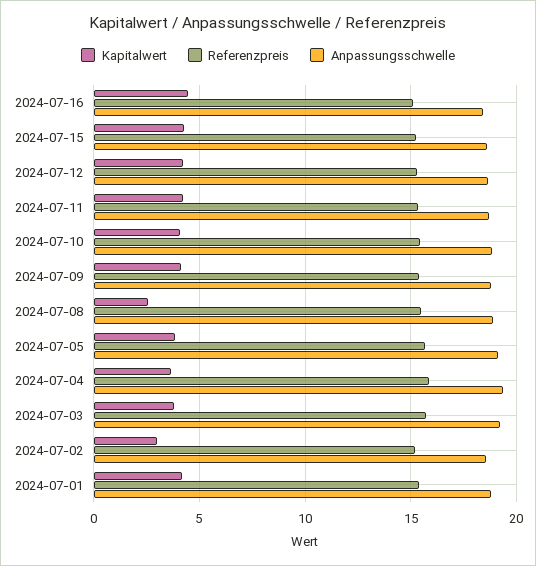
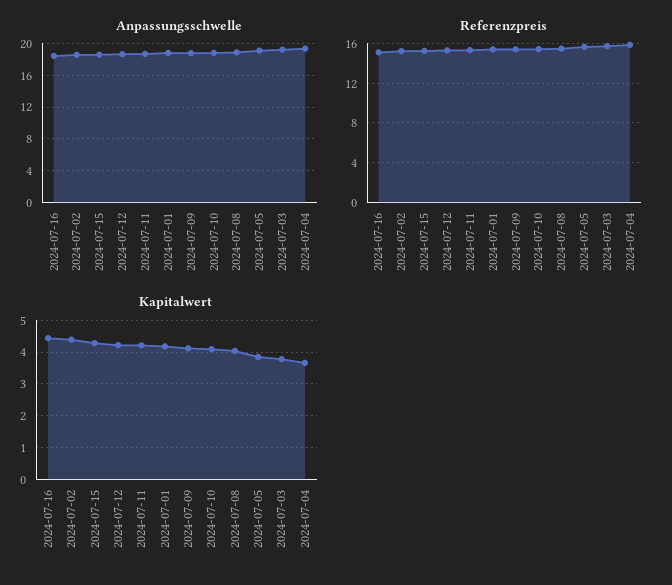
  {
    "Kapitalwert": {
      "2024-07-16": 4.4,
      "2024-07-15": 4.2,
      "2024-07-12": 4.2,
      "2024-07-11": 4.2,
      "2024-07-10": 4,
      "2024-07-09": 4.2,
-     "2024-07-08": 2.5,
+     "2024-07-08": 4,
      "2024-07-05": 3.8,
      "2024-07-04": 3.6,
      "2024-07-03": 3.8,
-     "2024-07-02": 3,
+     "2024-07-02": 4.4,
      "2024-07-01": 4.2
    },
    "Referenzpreis": {
      "2024-07-16": 15,
      "2024-07-15": 15.5,
      "2024-07-12": 15.5,
      "2024-07-11": 15.5,
      "2024-07-10": 15.5,
      "2024-07-09": 15.5,
      "2024-07-08": 15.5,
      "2024-07-05": 15.5,
      "2024-07-04": 16,
      "2024-07-03": 15.5,
      "2024-07-02": 15,
      "2024-07-01": 15.5
    },
    "Anpassungsschwelle": {
      "2024-07-16": 18.5,
      "2024-07-15": 18.5,
      "2024-07-12": 18.5,
      "2024-07-11": 18.5,
      "2024-07-10": 19,
      "2024-07-09": 19,
      "2024-07-08": 19,
      "2024-07-05": 19,
      "2024-07-04": 19.5,
      "2024-07-03": 19,
      "2024-07-02": 18.5,
      "2024-07-01": 19
    }
  }

